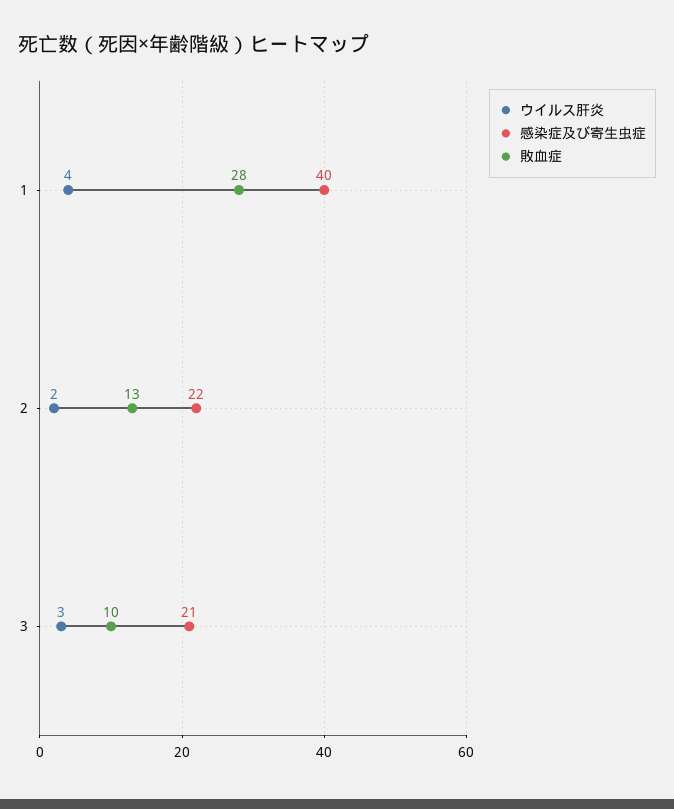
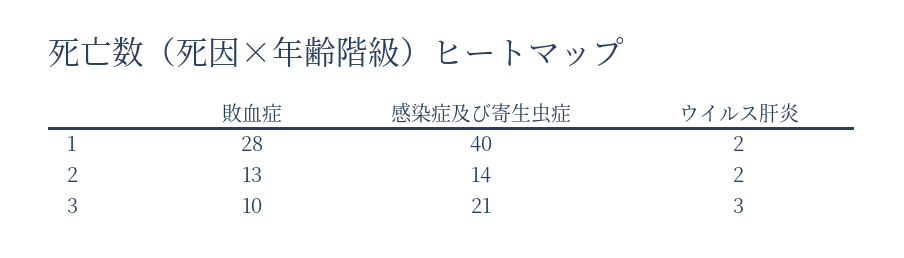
  {
    "ウイルス肝炎": {
-     "1": 4,
+     "1": 2,
      "2": 2,
      "3": 3
    },
    "感染症及び寄生虫症": {
      "1": 40,
-     "2": 22,
+     "2": 14,
      "3": 21
    },
    "敗血症": {
      "1": 28,
      "2": 13,
      "3": 10
    }
  }

